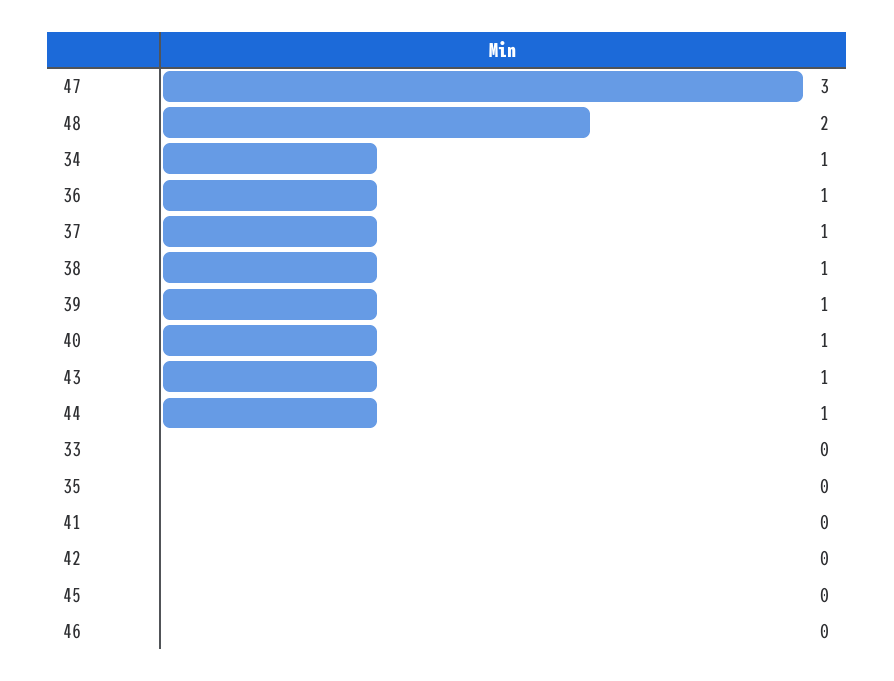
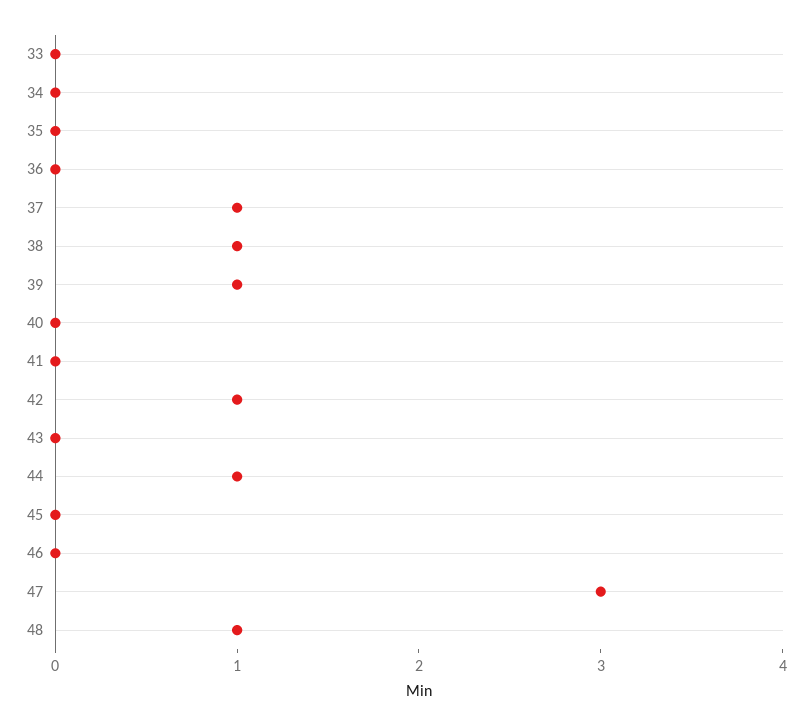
  {
    "47": 3,
-   "48": 2,
+   "48": 1,
-   "34": 1,
+   "34": 0,
-   "36": 1,
+   "36": 0,
    "37": 1,
    "38": 1,
    "39": 1,
-   "40": 1,
+   "40": 0,
-   "43": 1,
+   "43": 0,
    "44": 1,
    "33": 0,
    "35": 0,
    "41": 0,
-   "42": 0,
+   "42": 1,
    "45": 0,
    "46": 0
  }

